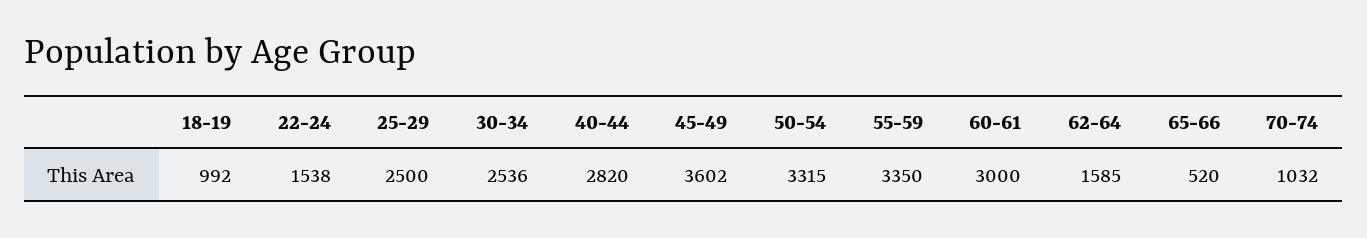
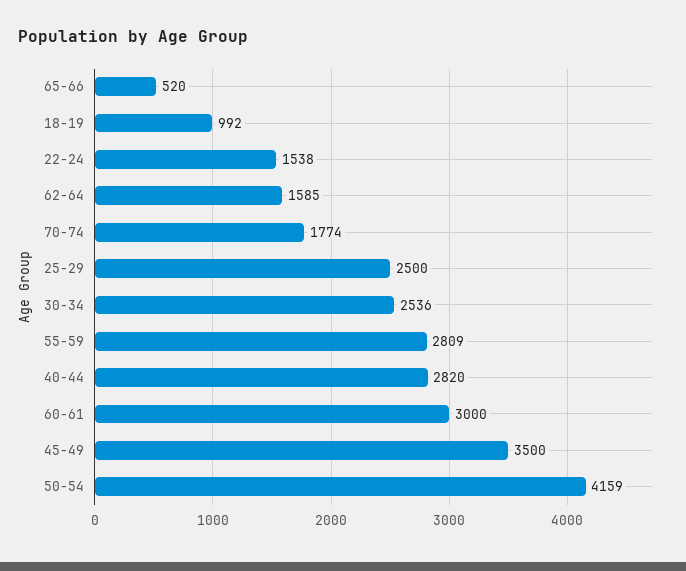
  {
    "18-19": 992,
    "22-24": 1538,
    "25-29": 2500,
    "30-34": 2536,
    "40-44": 2820,
-   "45-49": 3602,
+   "45-49": 3500,
-   "50-54": 3315,
+   "50-54": 4159,
-   "55-59": 3350,
+   "55-59": 2809,
    "60-61": 3000,
    "62-64": 1585,
    "65-66": 520,
-   "70-74": 1032
+   "70-74": 1774
  }

